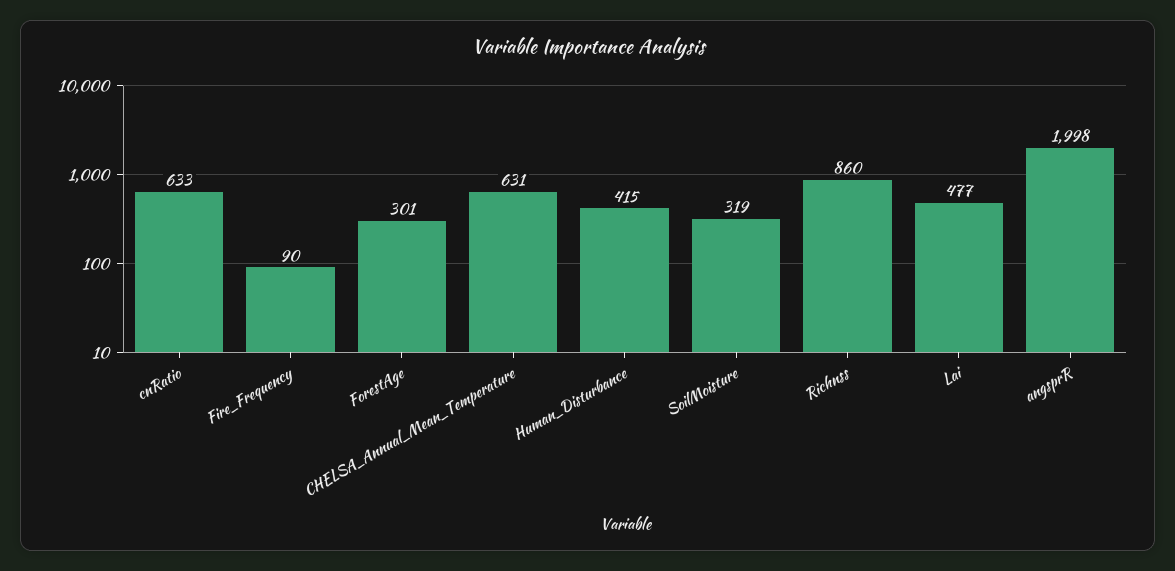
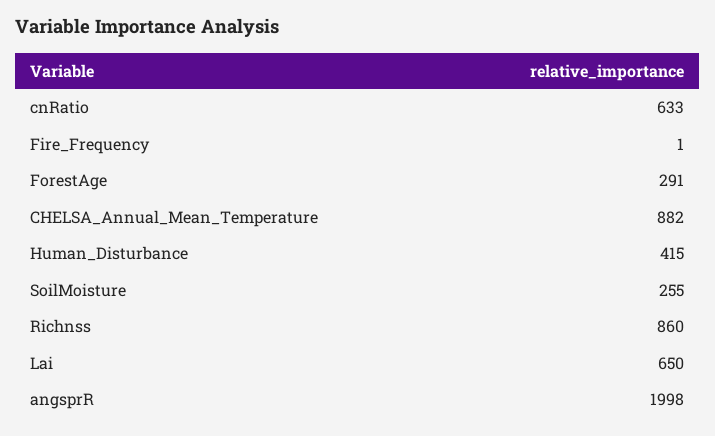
  {
    "cnRatio": 633,
-   "Fire_Frequency": 90,
+   "Fire_Frequency": 1,
-   "ForestAge": 301,
+   "ForestAge": 291,
-   "CHELSA_Annual_Mean_Temperature": 631,
+   "CHELSA_Annual_Mean_Temperature": 882,
    "Human_Disturbance": 415,
-   "SoilMoisture": 319,
+   "SoilMoisture": 255,
    "Richnss": 860,
-   "Lai": 477,
+   "Lai": 650,
    "angsprR": 1998
  }

